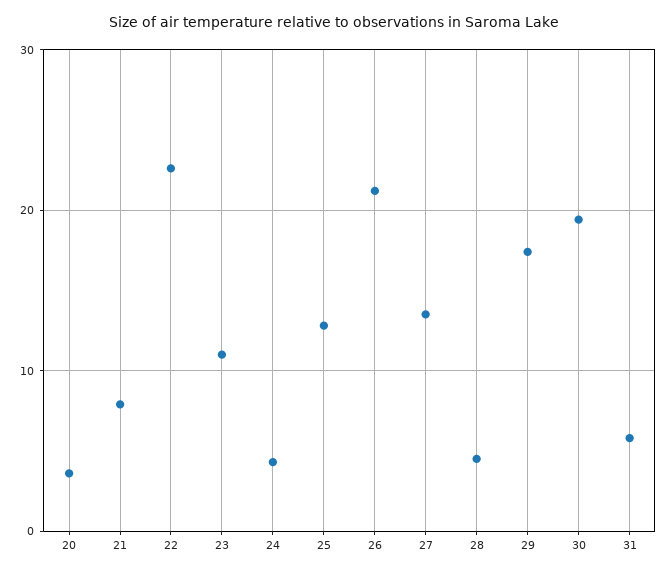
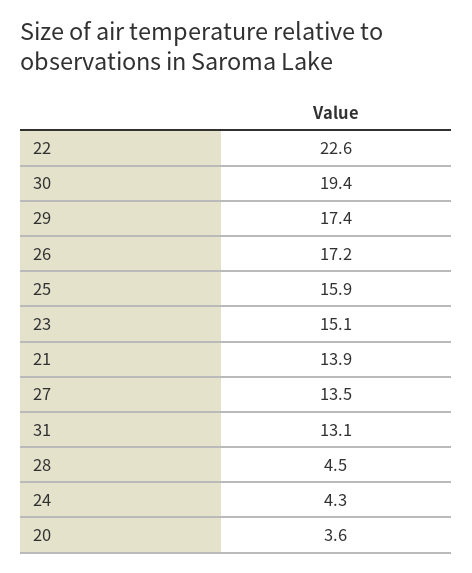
  {
    "20": 3.6,
-   "21": 8,
+   "21": 13.9,
    "22": 22.6,
-   "23": 11,
+   "23": 15.1,
    "24": 4.3,
-   "25": 13,
+   "25": 15.9,
-   "26": 21,
+   "26": 17.2,
    "27": 13.5,
    "28": 4.5,
    "29": 17.4,
    "30": 19.4,
-   "31": 6
+   "31": 13.1
  }

